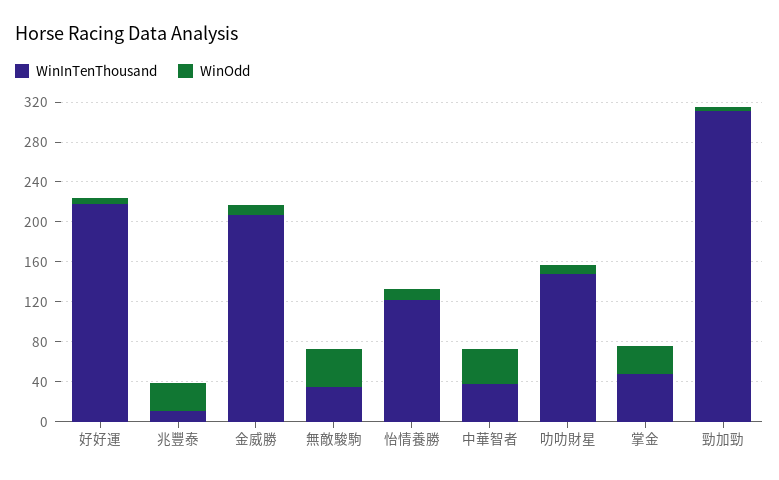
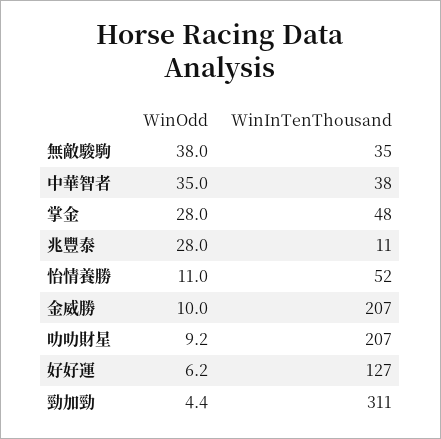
  {
    "WinInTenThousand": {
-     "好好運": 220,
+     "好好運": 127,
      "兆豐泰": 11,
      "金威勝": 207,
      "無敵駿駒": 35,
-     "怡情養勝": 120,
+     "怡情養勝": 52,
      "中華智者": 38,
-     "叻叻財星": 150,
+     "叻叻財星": 207,
      "掌金": 48,
      "勁加勁": 311
    },
    "WinOdd": {
      "好好運": 6.2,
      "兆豐泰": 28,
      "金威勝": 10,
      "無敵駿駒": 38,
      "怡情養勝": 11,
      "中華智者": 35,
      "叻叻財星": 9.2,
      "掌金": 28,
      "勁加勁": 4.4
    }
  }

